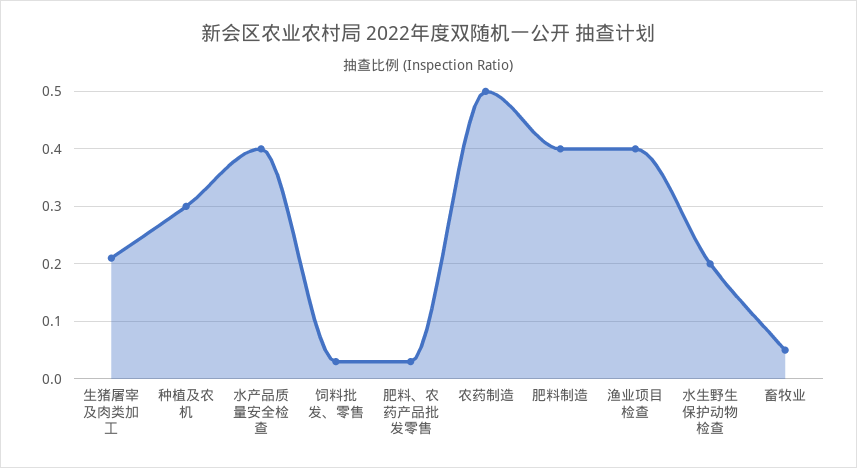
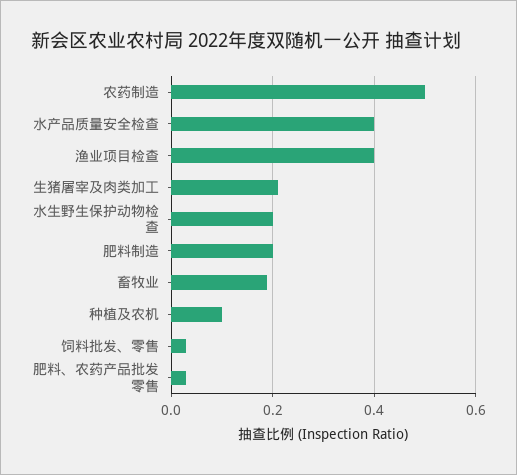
  {
    "生猪屠宰及肉类加工": 0.2,
-   "种植及农机": 0.3,
+   "种植及农机": 0.1,
    "水产品质量安全检查": 0.4,
    "饲料批发、零售": 0.05,
    "肥料、农药产品批发零售": 0.05,
    "农药制造": 0.5,
-   "肥料制造": 0.4,
+   "肥料制造": 0.2,
    "渔业项目检查": 0.4,
    "水生野生保护动物检查": 0.2,
-   "畜牧业": 0.05
+   "畜牧业": 0.2
  }

